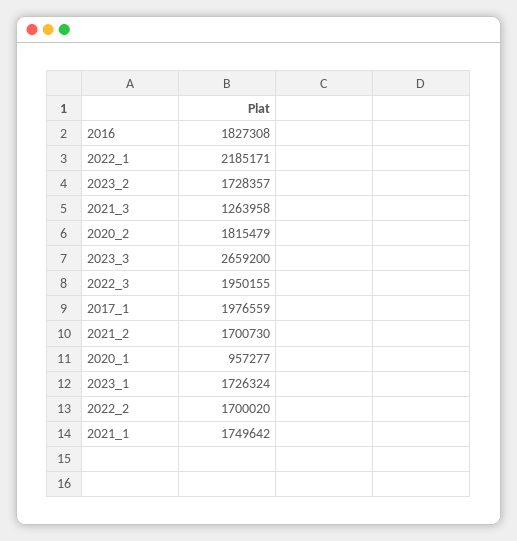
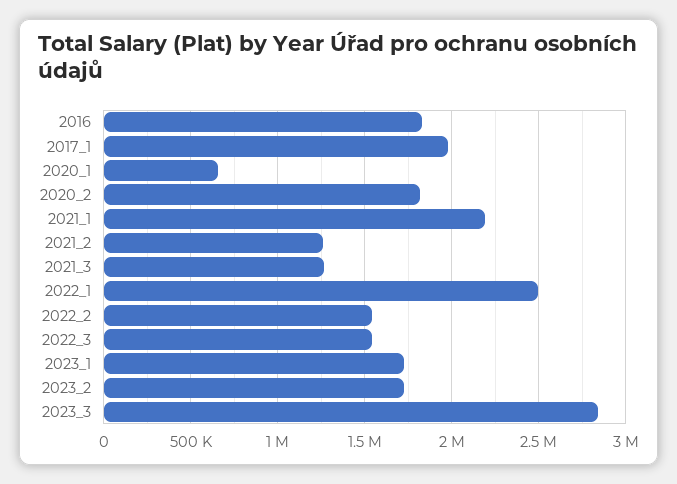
  {
    "2016": 1827308,
-   "2022_1": 2185171,
+   "2022_1": 2500000,
    "2023_2": 1728357,
    "2021_3": 1263958,
    "2020_2": 1815479,
-   "2023_3": 2659200,
+   "2023_3": 2850000,
-   "2022_3": 1950155,
+   "2022_3": 1550000,
    "2017_1": 1976559,
-   "2021_2": 1700730,
+   "2021_2": 1250000,
-   "2020_1": 957277,
+   "2020_1": 650000,
    "2023_1": 1726324,
-   "2022_2": 1700020,
+   "2022_2": 1550000,
-   "2021_1": 1749642
+   "2021_1": 2200000
  }

